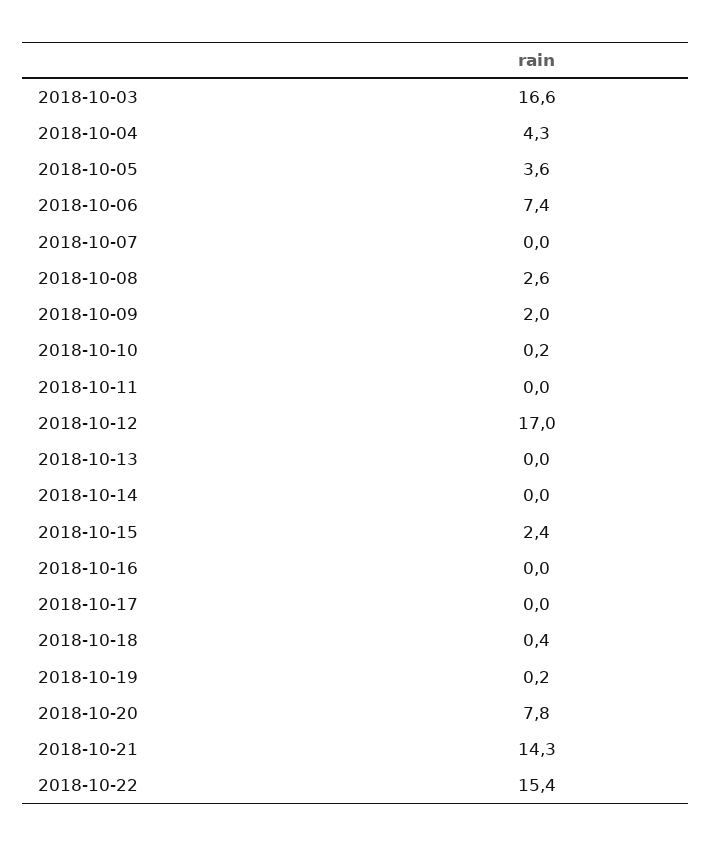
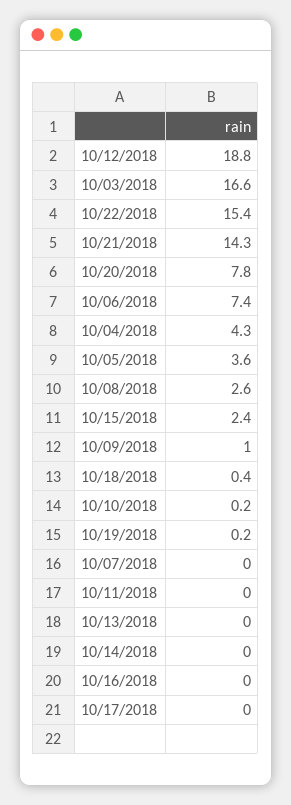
  {
    "2018-10-03": 16.6,
    "2018-10-04": 4.3,
    "2018-10-05": 3.6,
    "2018-10-06": 7.4,
    "2018-10-07": 0,
    "2018-10-08": 2.6,
-   "2018-10-09": 2,
+   "2018-10-09": 1,
    "2018-10-10": 0.2,
    "2018-10-11": 0,
-   "2018-10-12": 17,
+   "2018-10-12": 18.8,
    "2018-10-13": 0,
    "2018-10-14": 0,
    "2018-10-15": 2.4,
    "2018-10-16": 0,
    "2018-10-17": 0,
    "2018-10-18": 0.4,
    "2018-10-19": 0.2,
    "2018-10-20": 7.8,
    "2018-10-21": 14.3,
    "2018-10-22": 15.4
  }

